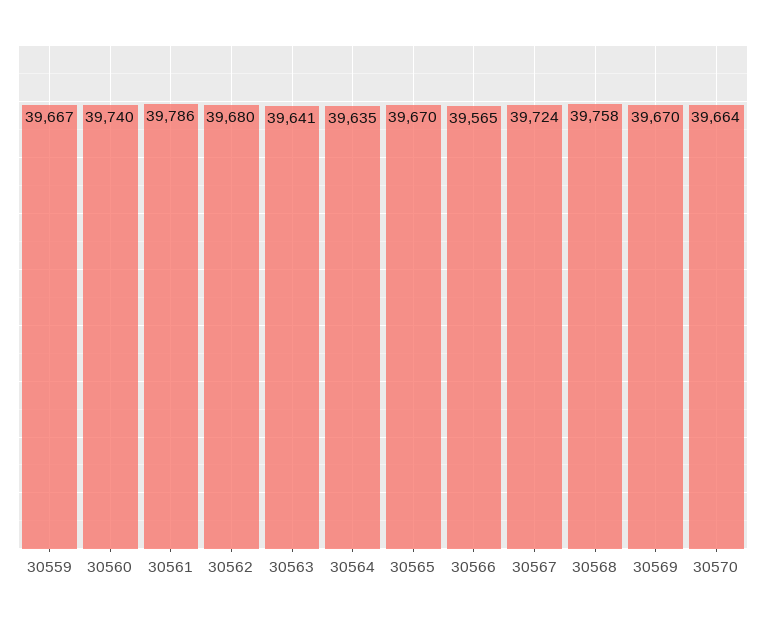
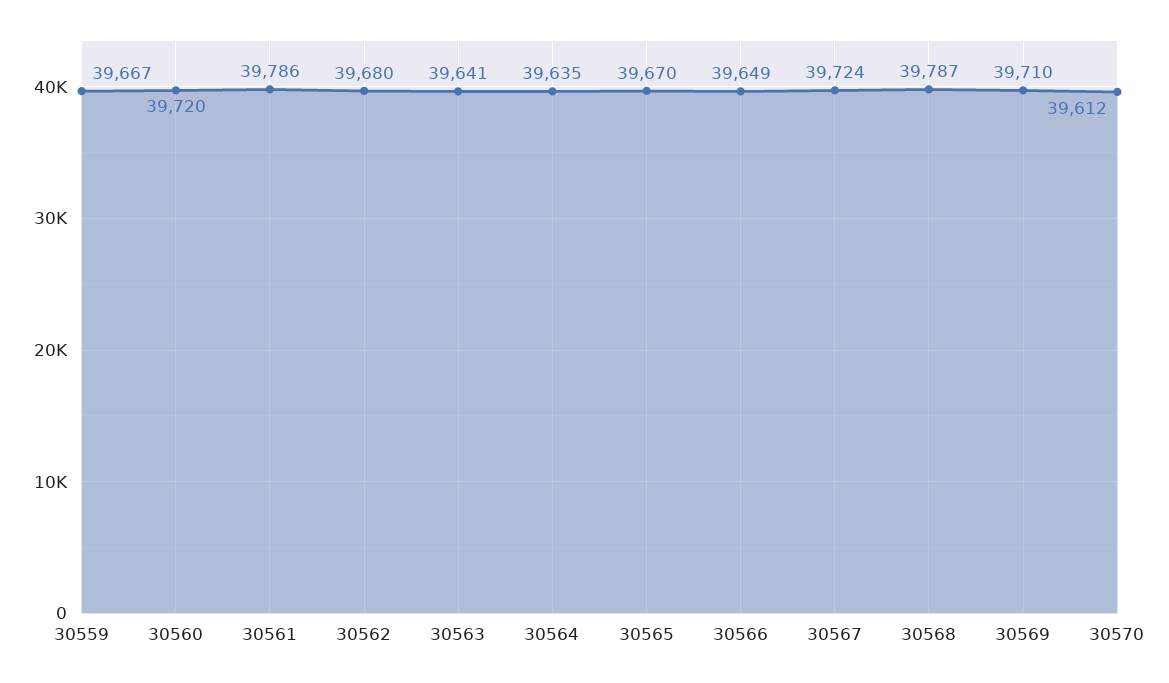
  {
    "30559": 39667,
-   "30560": 39740,
+   "30560": 39720,
    "30561": 39786,
    "30562": 39680,
    "30563": 39641,
    "30564": 39635,
    "30565": 39670,
-   "30566": 39565,
+   "30566": 39649,
    "30567": 39724,
-   "30568": 39758,
+   "30568": 39787,
-   "30569": 39670,
+   "30569": 39710,
-   "30570": 39664
+   "30570": 39612
  }

